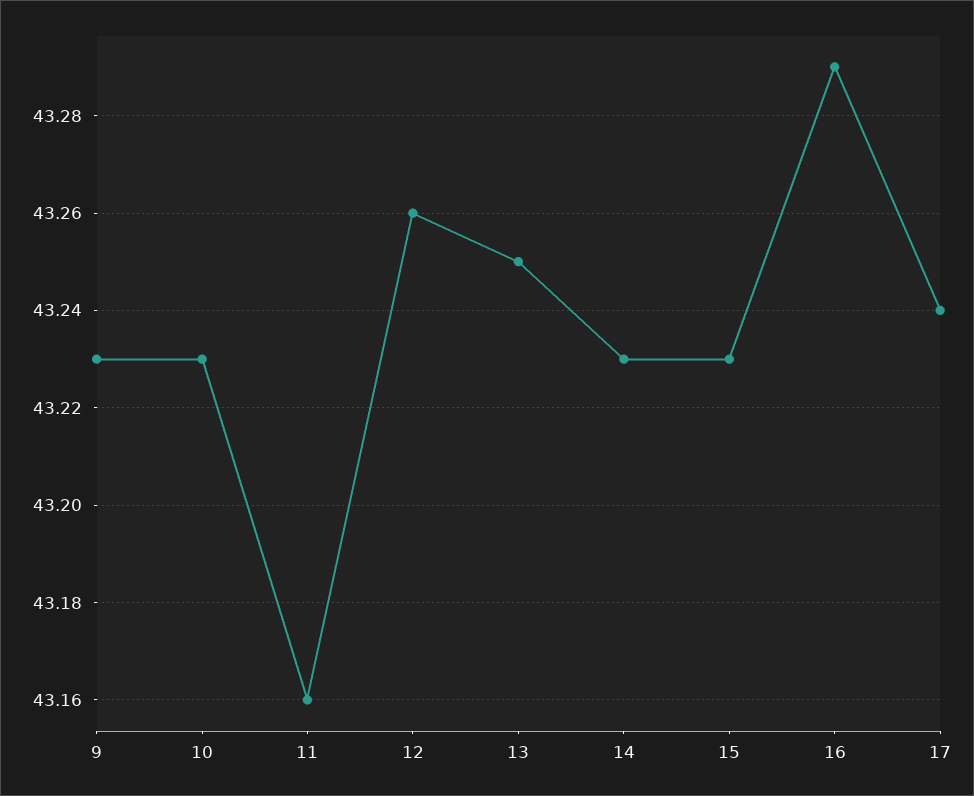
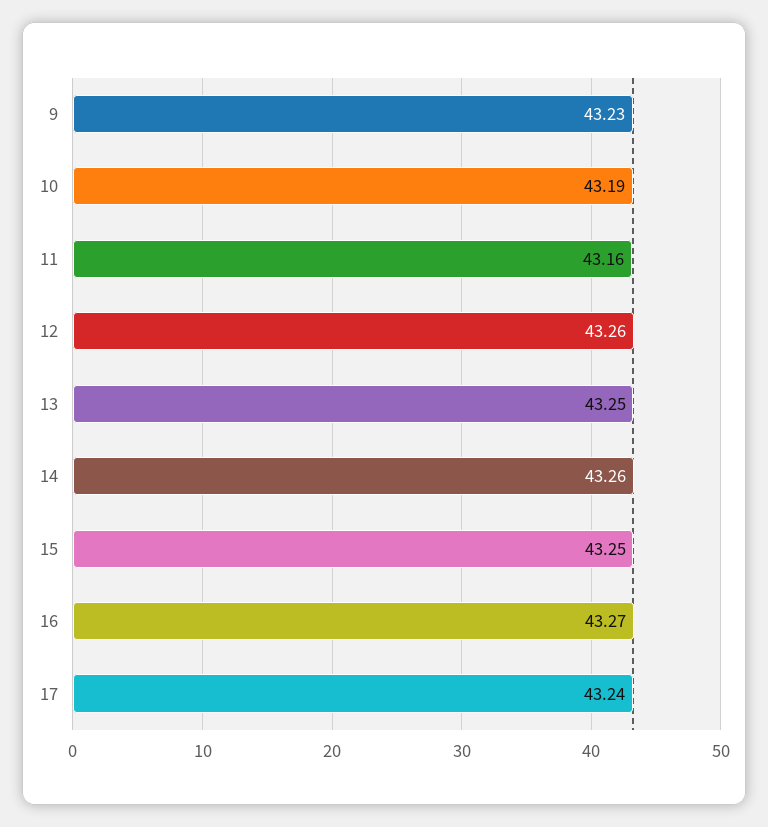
  {
    "9": 43.23,
-   "10": 43.23,
+   "10": 43.19,
    "11": 43.16,
    "12": 43.26,
    "13": 43.25,
-   "14": 43.23,
+   "14": 43.26,
-   "15": 43.23,
+   "15": 43.25,
-   "16": 43.29,
+   "16": 43.27,
    "17": 43.24
  }

